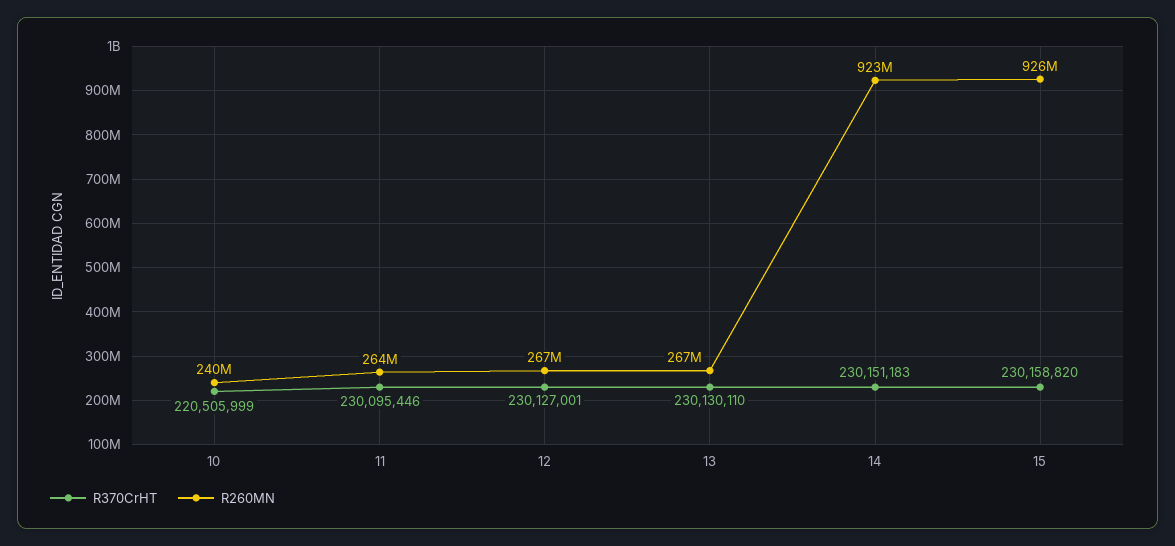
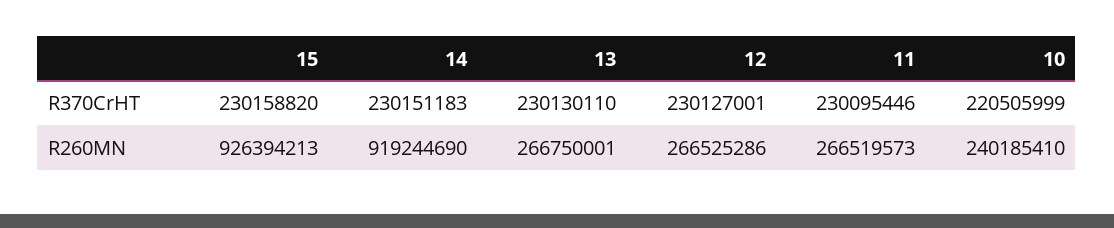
  {
    "R370CrHT": {
      "10": 220505999,
      "11": 230095446,
      "12": 230127001,
      "13": 230130110,
      "14": 230151183,
      "15": 230158820
    },
    "R260MN": {
      "10": 240185410,
-     "11": 264000000,
+     "11": 266519573,
      "12": 266525286,
      "13": 266750001,
-     "14": 923000000,
+     "14": 919244690,
      "15": 926394213
    }
  }

